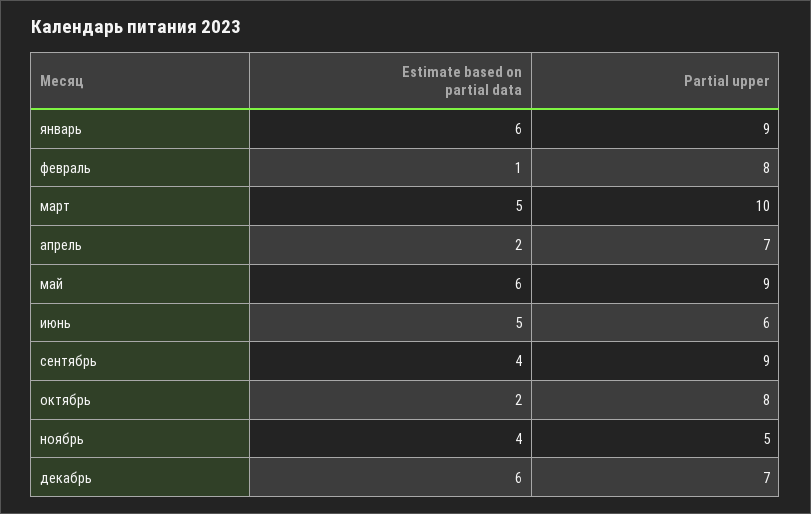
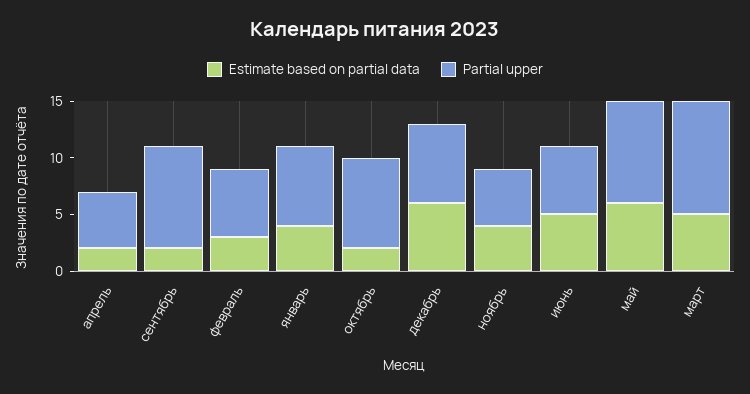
  {
    "Estimate based on partial data": {
-     "январь": 6,
+     "январь": 4,
-     "февраль": 1,
+     "февраль": 3,
      "март": 5,
      "апрель": 2,
      "май": 6,
      "июнь": 5,
-     "сентябрь": 4,
+     "сентябрь": 2,
      "октябрь": 2,
      "ноябрь": 4,
      "декабрь": 6
    },
    "Partial upper": {
-     "январь": 9,
+     "январь": 7,
-     "февраль": 8,
+     "февраль": 6,
      "март": 10,
-     "апрель": 7,
+     "апрель": 5,
      "май": 9,
      "июнь": 6,
      "сентябрь": 9,
      "октябрь": 8,
      "ноябрь": 5,
      "декабрь": 7
    }
  }

